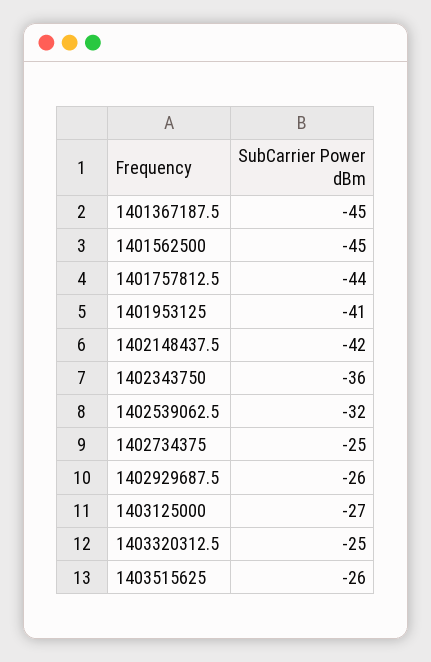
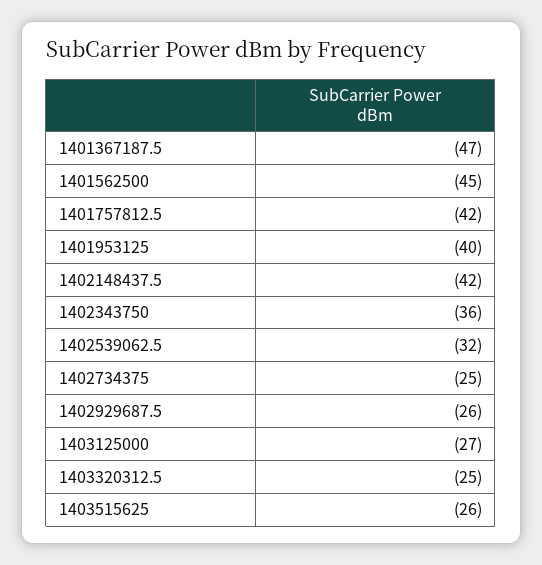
  {
-   "1401367187.5": -45,
+   "1401367187.5": -47,
    "1401562500": -45,
-   "1401757812.5": -44,
+   "1401757812.5": -42,
-   "1401953125": -41,
+   "1401953125": -40,
    "1402148437.5": -42,
    "1402343750": -36,
    "1402539062.5": -32,
    "1402734375": -25,
    "1402929687.5": -26,
    "1403125000": -27,
    "1403320312.5": -25,
    "1403515625": -26
  }

